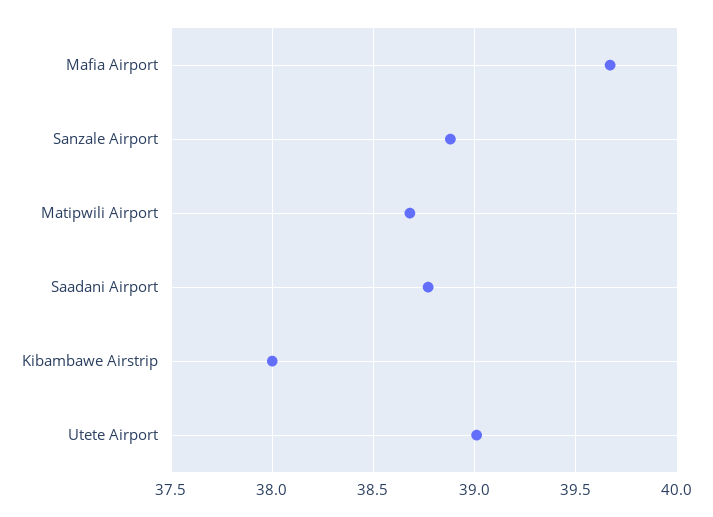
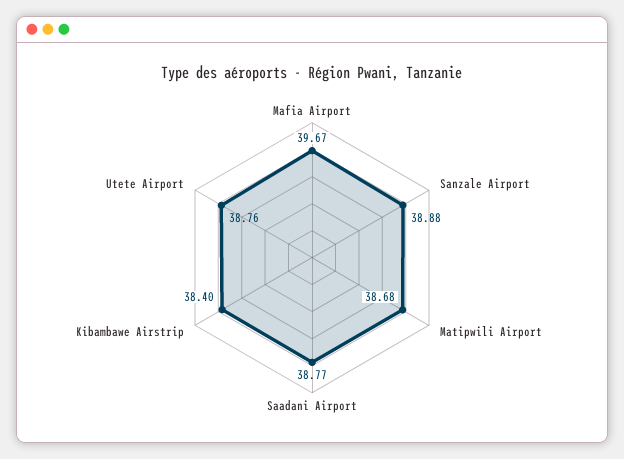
  {
    "Mafia Airport": 39.67,
    "Sanzale Airport": 38.88,
    "Matipwili Airport": 38.68,
    "Saadani Airport": 38.77,
-   "Kibambawe Airstrip": 38,
+   "Kibambawe Airstrip": 38.4,
-   "Utete Airport": 39
+   "Utete Airport": 38.76
  }

